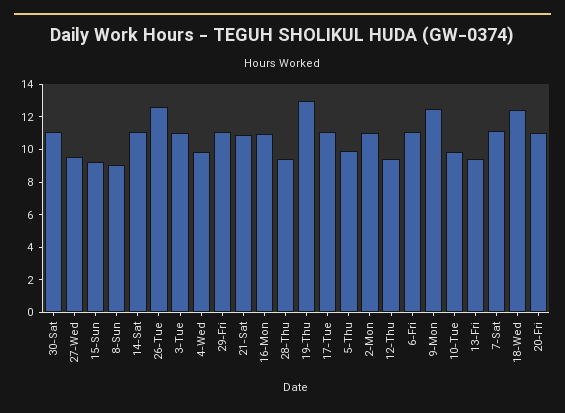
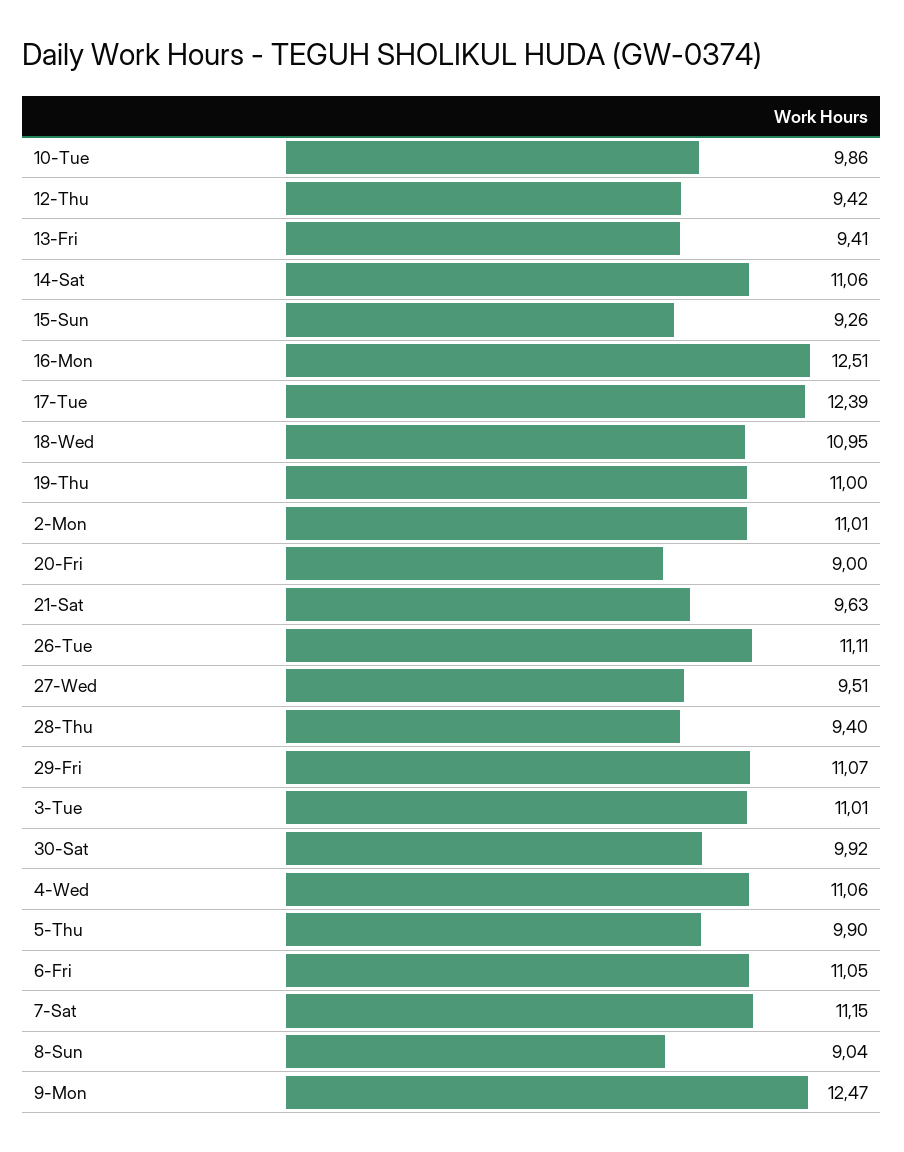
  {
-   "30-Sat": 11,
+   "30-Sat": 9.92,
    "27-Wed": 9.51,
    "15-Sun": 9.26,
    "8-Sun": 9.04,
    "14-Sat": 11.06,
-   "26-Tue": 12.5,
+   "26-Tue": 11.11,
    "3-Tue": 11.01,
-   "4-Wed": 10,
+   "4-Wed": 11.06,
    "29-Fri": 11.07,
-   "21-Sat": 11,
+   "21-Sat": 9.63,
-   "16-Mon": 11,
+   "16-Mon": 12.51,
    "28-Thu": 9.4,
-   "19-Thu": 13,
+   "19-Thu": 11,
-   "17-Tue": 11,
+   "17-Tue": 12.39,
    "5-Thu": 9.9,
    "2-Mon": 11.01,
    "12-Thu": 9.42,
    "6-Fri": 11.05,
    "9-Mon": 12.47,
    "10-Tue": 9.86,
    "13-Fri": 9.41,
    "7-Sat": 11.15,
-   "18-Wed": 12.5,
+   "18-Wed": 10.95,
-   "20-Fri": 11
+   "20-Fri": 9
  }

